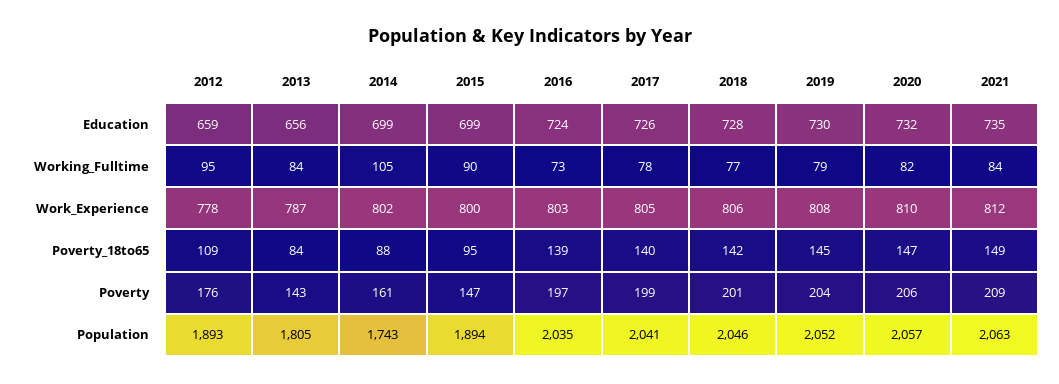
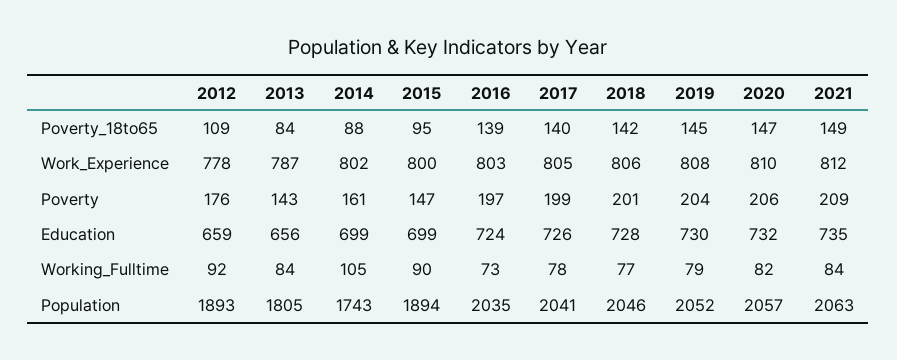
  {
    "2012": {
      "Education": 659,
-     "Working_Fulltime": 95,
+     "Working_Fulltime": 92,
      "Work_Experience": 778,
      "Poverty_18to65": 109,
      "Poverty": 176,
      "Population": 1893
    },
    "2013": {
      "Education": 656,
      "Working_Fulltime": 84,
      "Work_Experience": 787,
      "Poverty_18to65": 84,
      "Poverty": 143,
      "Population": 1805
    },
    "2014": {
      "Education": 699,
      "Working_Fulltime": 105,
      "Work_Experience": 802,
      "Poverty_18to65": 88,
      "Poverty": 161,
      "Population": 1743
    },
    "2015": {
      "Education": 699,
      "Working_Fulltime": 90,
      "Work_Experience": 800,
      "Poverty_18to65": 95,
      "Poverty": 147,
      "Population": 1894
    },
    "2016": {
      "Education": 724,
      "Working_Fulltime": 73,
      "Work_Experience": 803,
      "Poverty_18to65": 139,
      "Poverty": 197,
      "Population": 2035
    },
    "2017": {
      "Education": 726,
      "Working_Fulltime": 78,
      "Work_Experience": 805,
      "Poverty_18to65": 140,
      "Poverty": 199,
      "Population": 2041
    },
    "2018": {
      "Education": 728,
      "Working_Fulltime": 77,
      "Work_Experience": 806,
      "Poverty_18to65": 142,
      "Poverty": 201,
      "Population": 2046
    },
    "2019": {
      "Education": 730,
      "Working_Fulltime": 79,
      "Work_Experience": 808,
      "Poverty_18to65": 145,
      "Poverty": 204,
      "Population": 2052
    },
    "2020": {
      "Education": 732,
      "Working_Fulltime": 82,
      "Work_Experience": 810,
      "Poverty_18to65": 147,
      "Poverty": 206,
      "Population": 2057
    },
    "2021": {
      "Education": 735,
      "Working_Fulltime": 84,
      "Work_Experience": 812,
      "Poverty_18to65": 149,
      "Poverty": 209,
      "Population": 2063
    }
  }

